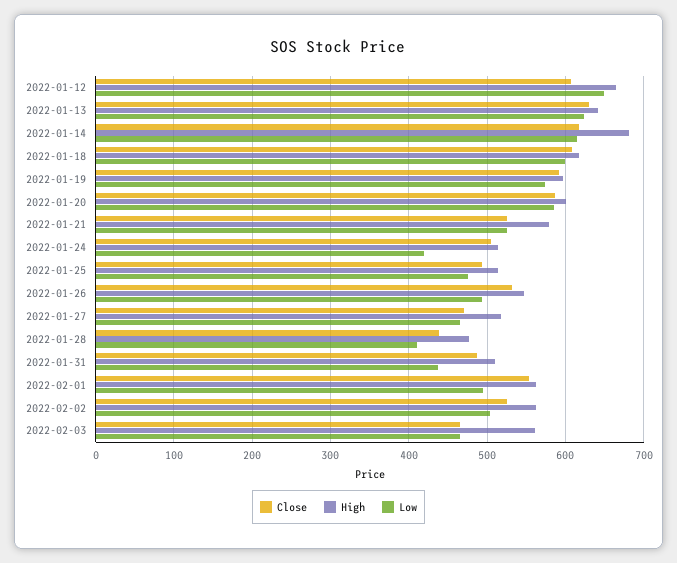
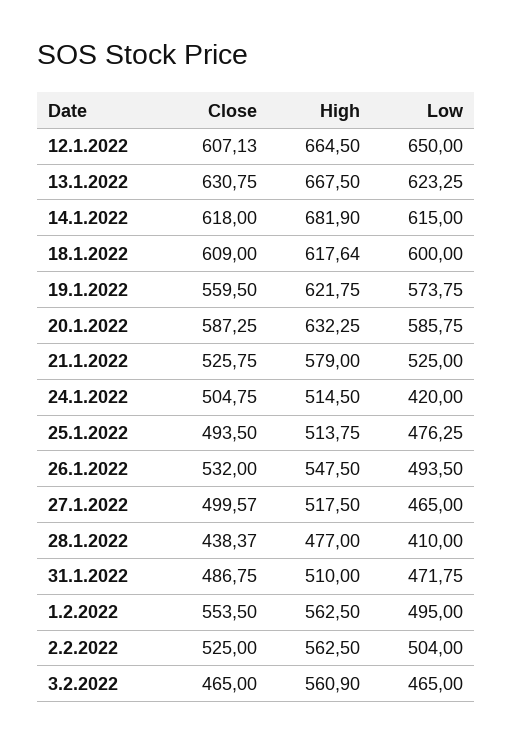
  {
    "Close": {
      "2022-01-12": 607.13,
      "2022-01-13": 630.75,
      "2022-01-14": 618,
      "2022-01-18": 609,
-     "2022-01-19": 590,
+     "2022-01-19": 559.5,
      "2022-01-20": 587.25,
      "2022-01-21": 525.75,
      "2022-01-24": 504.75,
      "2022-01-25": 493.5,
      "2022-01-26": 532,
-     "2022-01-27": 470,
+     "2022-01-27": 499.57,
      "2022-01-28": 438.37,
      "2022-01-31": 486.75,
      "2022-02-01": 553.5,
      "2022-02-02": 525,
      "2022-02-03": 465
    },
    "High": {
      "2022-01-12": 664.5,
-     "2022-01-13": 640,
+     "2022-01-13": 667.5,
      "2022-01-14": 681.9,
      "2022-01-18": 617.64,
-     "2022-01-19": 600,
+     "2022-01-19": 621.75,
-     "2022-01-20": 600,
+     "2022-01-20": 632.25,
      "2022-01-21": 579,
      "2022-01-24": 514.5,
      "2022-01-25": 513.75,
      "2022-01-26": 547.5,
      "2022-01-27": 517.5,
      "2022-01-28": 477,
      "2022-01-31": 510,
      "2022-02-01": 562.5,
      "2022-02-02": 562.5,
      "2022-02-03": 560.9
    },
    "Low": {
      "2022-01-12": 650,
      "2022-01-13": 623.25,
      "2022-01-14": 615,
      "2022-01-18": 600,
      "2022-01-19": 573.75,
      "2022-01-20": 585.75,
      "2022-01-21": 525,
      "2022-01-24": 420,
      "2022-01-25": 476.25,
      "2022-01-26": 493.5,
      "2022-01-27": 465,
      "2022-01-28": 410,
-     "2022-01-31": 440,
+     "2022-01-31": 471.75,
      "2022-02-01": 495,
      "2022-02-02": 504,
      "2022-02-03": 465
    }
  }

